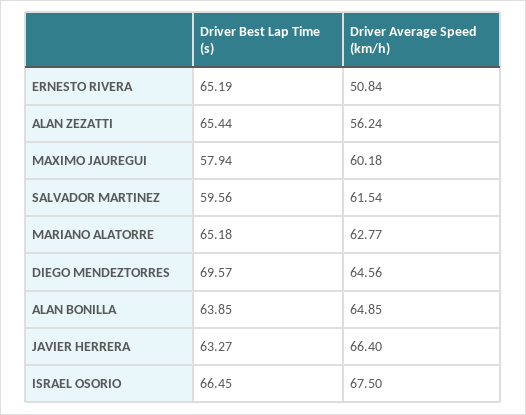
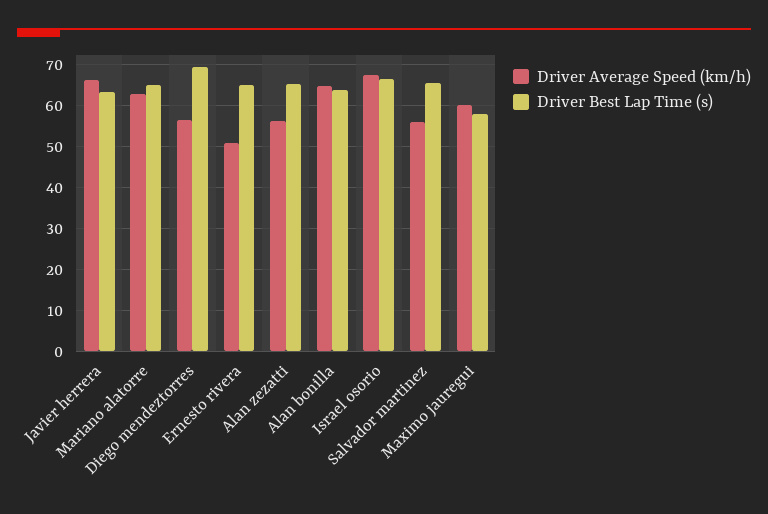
  {
    "Driver Best Lap Time (s)": {
      "ERNESTO RIVERA": 65.19,
      "ALAN ZEZATTI": 65.44,
      "MAXIMO JAUREGUI": 57.94,
-     "SALVADOR MARTINEZ": 59.56,
+     "SALVADOR MARTINEZ": 66,
      "MARIANO ALATORRE": 65.18,
      "DIEGO MENDEZTORRES": 69.57,
      "ALAN BONILLA": 63.85,
      "JAVIER HERRERA": 63.27,
      "ISRAEL OSORIO": 66.45
    },
    "Driver Average Speed (km/h)": {
      "ERNESTO RIVERA": 50.84,
      "ALAN ZEZATTI": 56.24,
      "MAXIMO JAUREGUI": 60.18,
-     "SALVADOR MARTINEZ": 61.54,
+     "SALVADOR MARTINEZ": 56,
      "MARIANO ALATORRE": 62.77,
-     "DIEGO MENDEZTORRES": 64.56,
+     "DIEGO MENDEZTORRES": 56,
      "ALAN BONILLA": 64.85,
      "JAVIER HERRERA": 66.4,
      "ISRAEL OSORIO": 67.5
    }
  }

